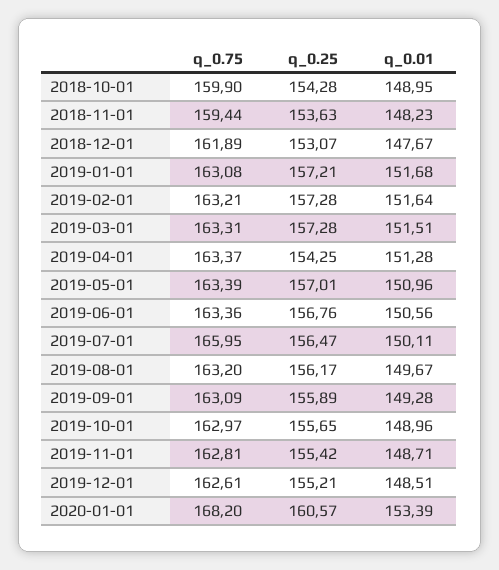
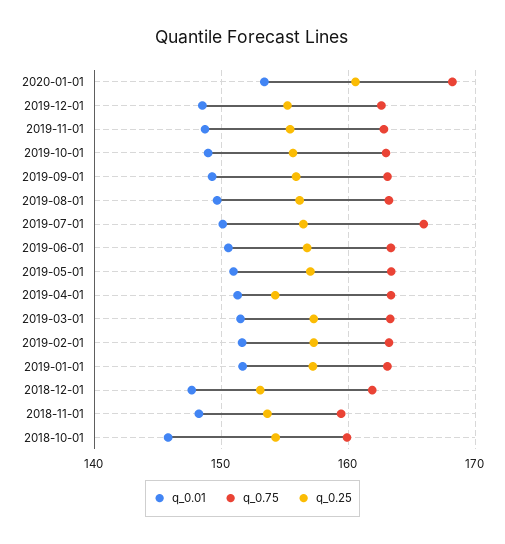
  {
    "q_0.75": {
      "2018-10-01": 159.9,
      "2018-11-01": 159.44,
      "2018-12-01": 161.89,
      "2019-01-01": 163.08,
      "2019-02-01": 163.21,
      "2019-03-01": 163.31,
      "2019-04-01": 163.37,
      "2019-05-01": 163.39,
      "2019-06-01": 163.36,
      "2019-07-01": 165.95,
      "2019-08-01": 163.2,
      "2019-09-01": 163.09,
      "2019-10-01": 162.97,
      "2019-11-01": 162.81,
      "2019-12-01": 162.61,
      "2020-01-01": 168.2
    },
    "q_0.25": {
      "2018-10-01": 154.28,
      "2018-11-01": 153.63,
      "2018-12-01": 153.07,
      "2019-01-01": 157.21,
      "2019-02-01": 157.28,
      "2019-03-01": 157.28,
      "2019-04-01": 154.25,
      "2019-05-01": 157.01,
      "2019-06-01": 156.76,
      "2019-07-01": 156.47,
      "2019-08-01": 156.17,
      "2019-09-01": 155.89,
      "2019-10-01": 155.65,
      "2019-11-01": 155.42,
      "2019-12-01": 155.21,
      "2020-01-01": 160.57
    },
    "q_0.01": {
-     "2018-10-01": 148.95,
+     "2018-10-01": 146,
      "2018-11-01": 148.23,
      "2018-12-01": 147.67,
      "2019-01-01": 151.68,
      "2019-02-01": 151.64,
      "2019-03-01": 151.51,
      "2019-04-01": 151.28,
      "2019-05-01": 150.96,
      "2019-06-01": 150.56,
      "2019-07-01": 150.11,
      "2019-08-01": 149.67,
      "2019-09-01": 149.28,
      "2019-10-01": 148.96,
      "2019-11-01": 148.71,
      "2019-12-01": 148.51,
      "2020-01-01": 153.39
    }
  }

